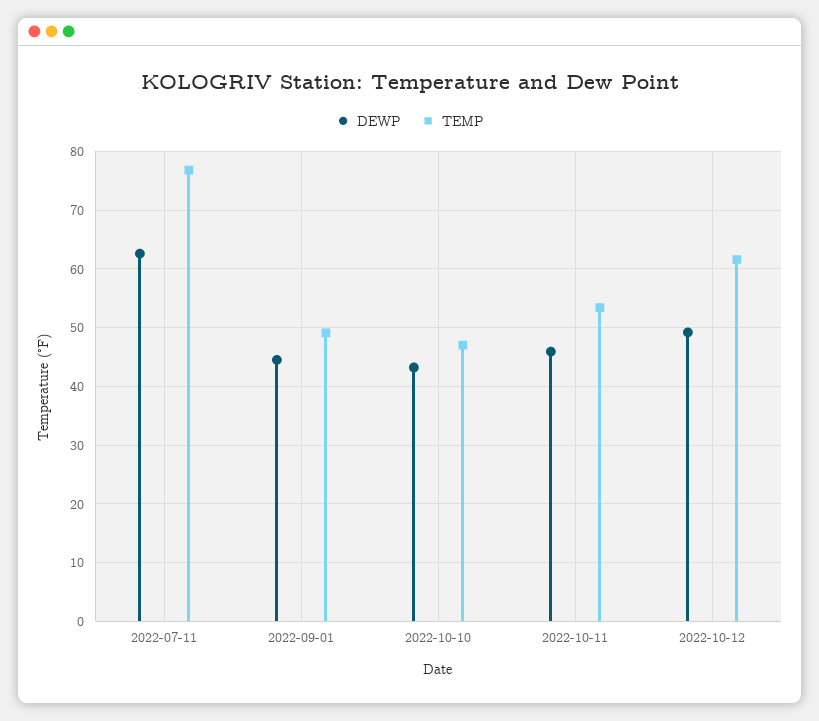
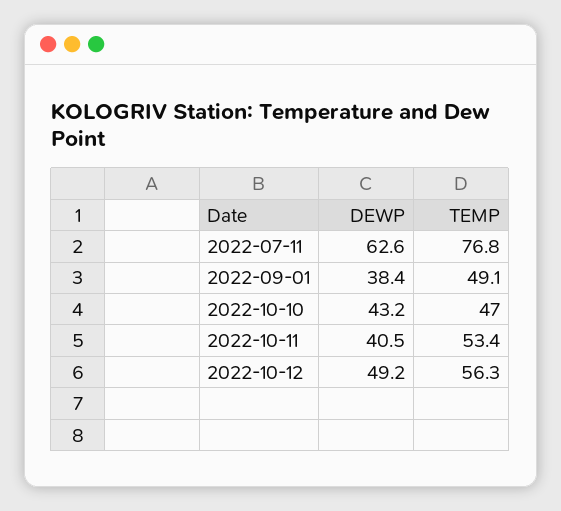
  {
    "DEWP": {
      "2022-07-11": 62.6,
-     "2022-09-01": 44,
+     "2022-09-01": 38.4,
      "2022-10-10": 43.2,
-     "2022-10-11": 46,
+     "2022-10-11": 40.5,
      "2022-10-12": 49.2
    },
    "TEMP": {
      "2022-07-11": 76.8,
      "2022-09-01": 49.1,
      "2022-10-10": 47,
      "2022-10-11": 53.4,
-     "2022-10-12": 62
+     "2022-10-12": 56.3
    }
  }

